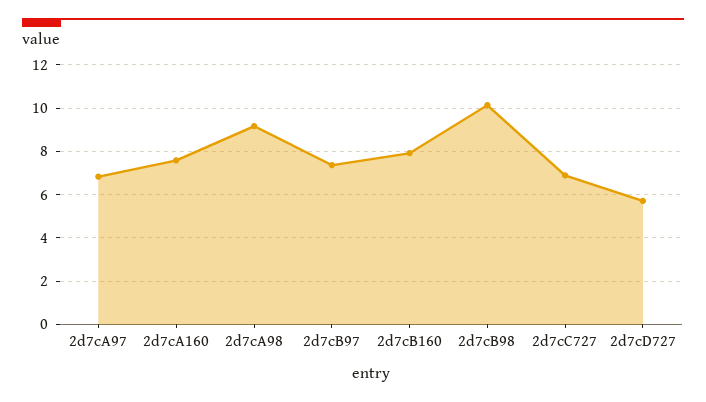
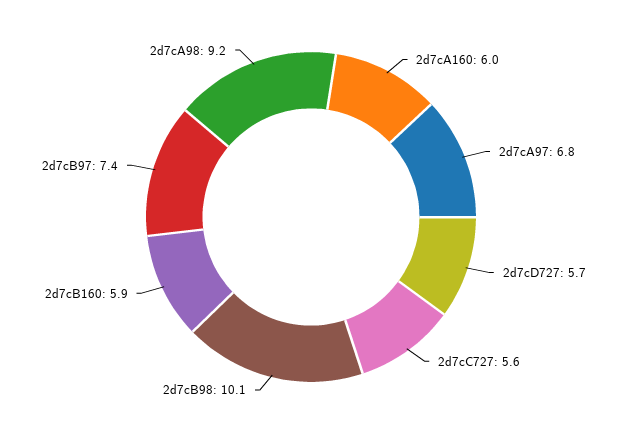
  {
    "2d7cA97": 6.8,
-   "2d7cA160": 7.5,
+   "2d7cA160": 6,
    "2d7cA98": 9.2,
    "2d7cB97": 7.4,
-   "2d7cB160": 8,
+   "2d7cB160": 5.9,
    "2d7cB98": 10.1,
-   "2d7cC727": 7,
+   "2d7cC727": 5.6,
    "2d7cD727": 5.7
  }

